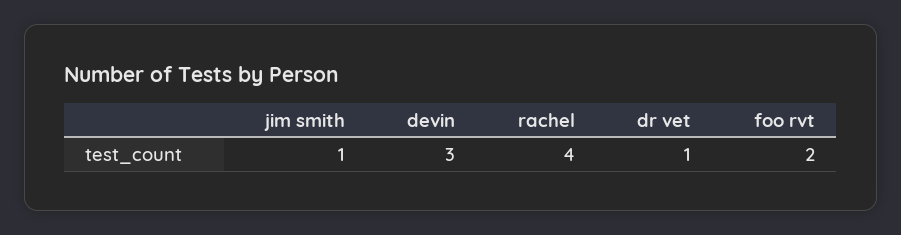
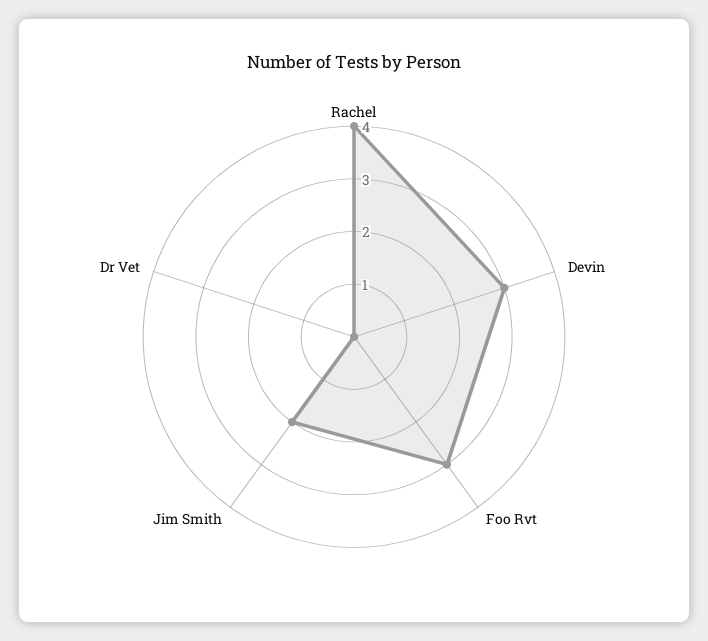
  {
-   "jim smith": 1,
+   "jim smith": 2,
    "devin": 3,
    "rachel": 4,
-   "dr vet": 1,
+   "dr vet": 0,
-   "foo rvt": 2
+   "foo rvt": 3
  }

